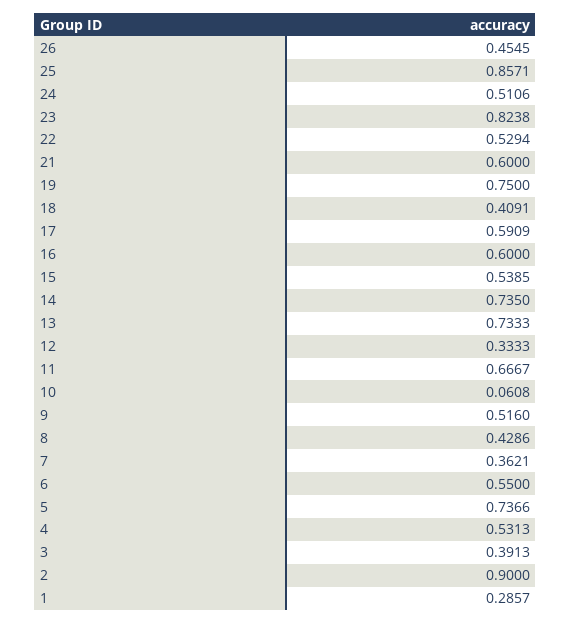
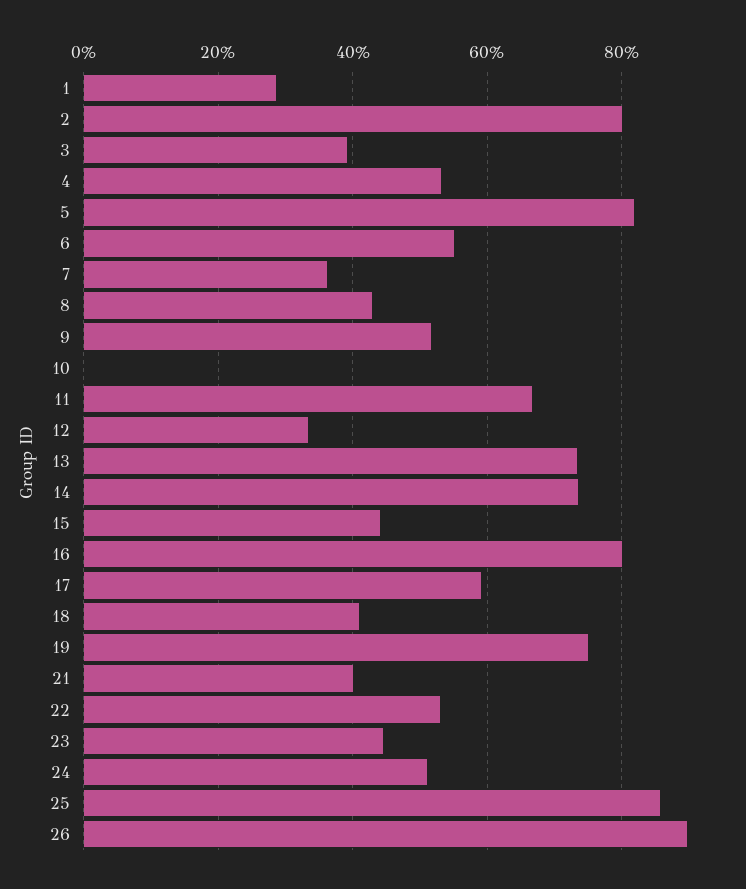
  {
-   "26": 0.4545,
+   "26": 0.9,
    "25": 0.8571,
    "24": 0.5106,
-   "23": 0.8238,
+   "23": 0.44,
    "22": 0.5294,
-   "21": 0.6,
+   "21": 0.4,
    "19": 0.75,
    "18": 0.4091,
    "17": 0.5909,
-   "16": 0.6,
+   "16": 0.8,
-   "15": 0.5385,
+   "15": 0.44,
    "14": 0.735,
    "13": 0.7333,
    "12": 0.3333,
    "11": 0.6667,
-   "10": 0.0608,
+   "10": 0,
    "9": 0.516,
    "8": 0.4286,
    "7": 0.3621,
    "6": 0.55,
-   "5": 0.7366,
+   "5": 0.82,
    "4": 0.5313,
    "3": 0.3913,
-   "2": 0.9,
+   "2": 0.8,
    "1": 0.2857
  }

